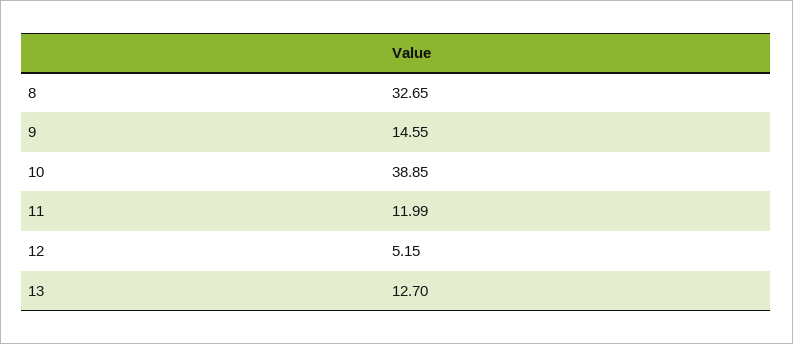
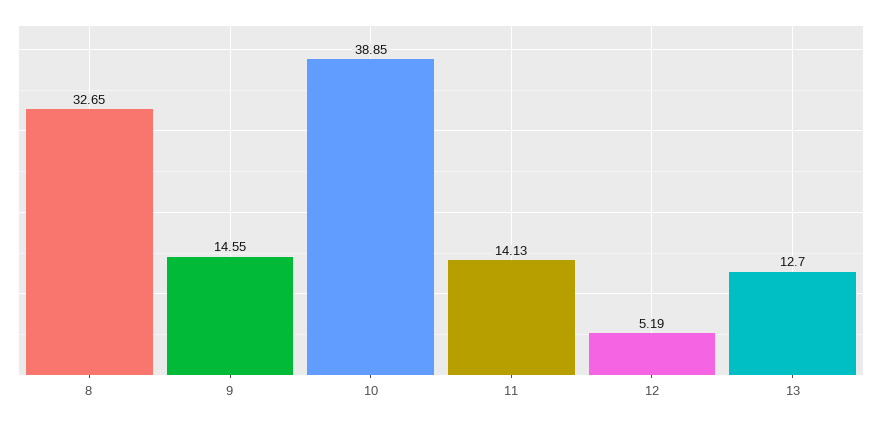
  {
    "8": 32.65,
    "9": 14.55,
    "10": 38.85,
-   "11": 11.99,
+   "11": 14.13,
-   "12": 5.15,
+   "12": 5.19,
    "13": 12.7
  }

